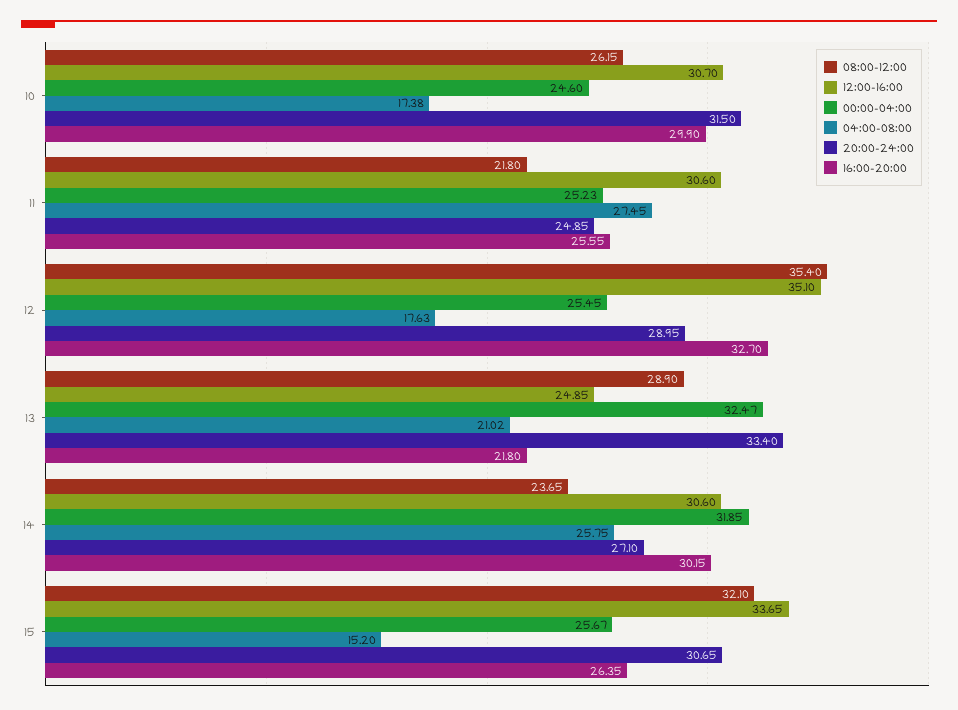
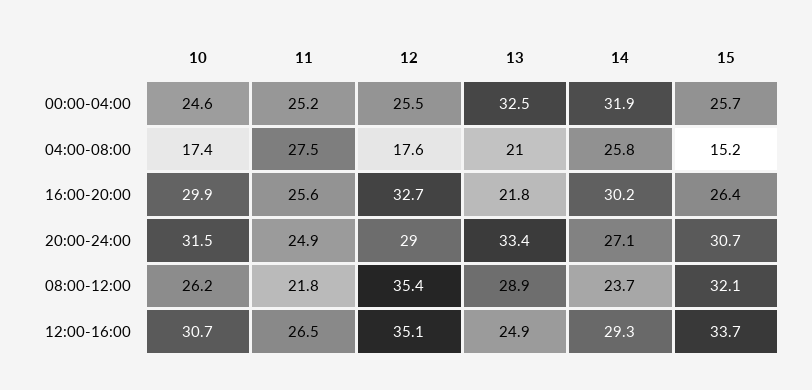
  {
    "08:00-12:00": {
      "10": 26.15,
      "11": 21.8,
      "12": 35.4,
      "13": 28.9,
      "14": 23.65,
      "15": 32.1
    },
    "12:00-16:00": {
      "10": 30.7,
-     "11": 30.6,
+     "11": 26.5,
      "12": 35.1,
      "13": 24.85,
-     "14": 30.6,
+     "14": 29.3,
      "15": 33.65
    },
    "00:00-04:00": {
      "10": 24.6,
      "11": 25.23,
      "12": 25.45,
      "13": 32.47,
      "14": 31.85,
      "15": 25.67
    },
    "04:00-08:00": {
      "10": 17.38,
      "11": 27.45,
      "12": 17.63,
      "13": 21.02,
      "14": 25.75,
      "15": 15.2
    },
    "20:00-24:00": {
      "10": 31.5,
      "11": 24.85,
      "12": 28.95,
      "13": 33.4,
      "14": 27.1,
      "15": 30.65
    },
    "16:00-20:00": {
      "10": 29.9,
      "11": 25.55,
      "12": 32.7,
      "13": 21.8,
      "14": 30.15,
      "15": 26.35
    }
  }

